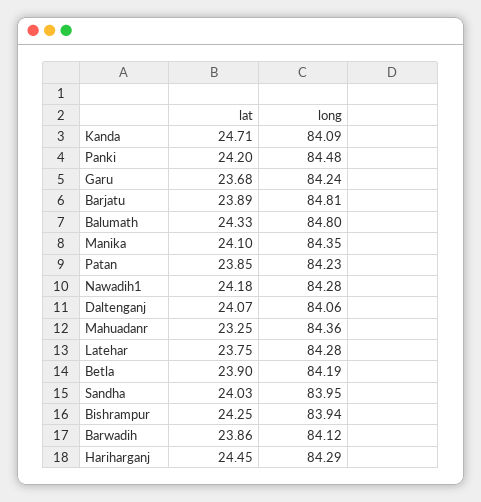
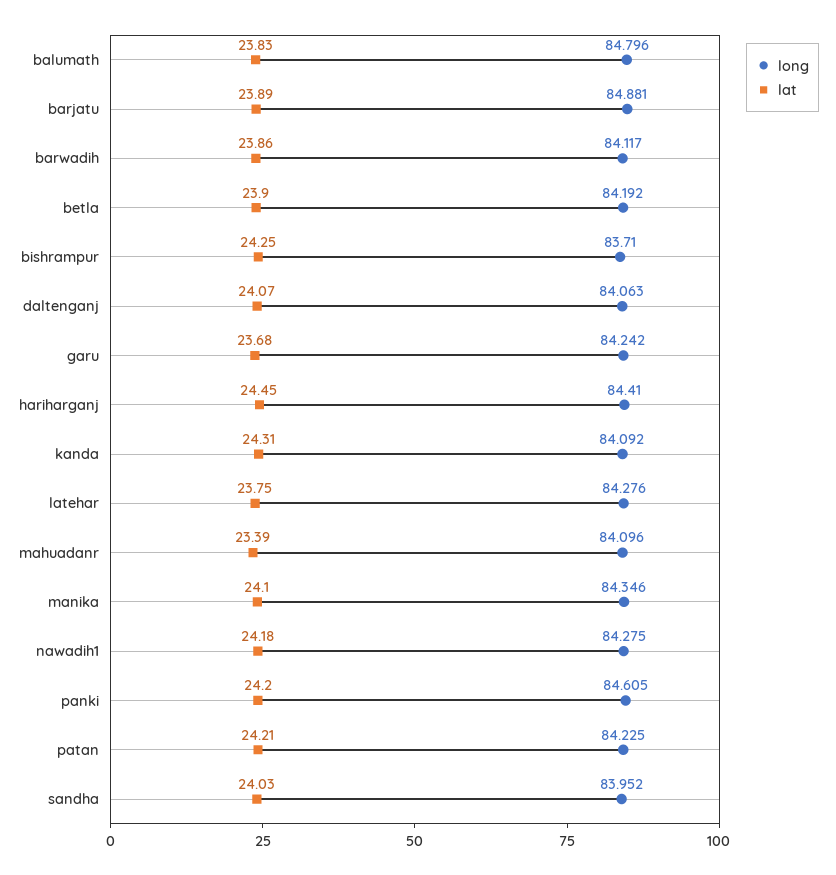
  {
    "lat": {
-     "Kanda": 24.71,
+     "Kanda": 24.31,
      "Panki": 24.2,
      "Garu": 23.68,
      "Barjatu": 23.89,
-     "Balumath": 24.33,
+     "Balumath": 23.83,
      "Manika": 24.1,
-     "Patan": 23.85,
+     "Patan": 24.21,
      "Nawadih1": 24.18,
      "Daltenganj": 24.07,
-     "Mahuadanr": 23.25,
+     "Mahuadanr": 23.39,
      "Latehar": 23.75,
      "Betla": 23.9,
      "Sandha": 24.03,
      "Bishrampur": 24.25,
      "Barwadih": 23.86,
      "Hariharganj": 24.45
    },
    "long": {
      "Kanda": 84.092,
-     "Panki": 84.48,
+     "Panki": 84.605,
      "Garu": 84.242,
-     "Barjatu": 84.81,
+     "Barjatu": 84.881,
      "Balumath": 84.796,
      "Manika": 84.346,
      "Patan": 84.225,
      "Nawadih1": 84.275,
      "Daltenganj": 84.063,
-     "Mahuadanr": 84.36,
+     "Mahuadanr": 84.096,
      "Latehar": 84.276,
      "Betla": 84.192,
      "Sandha": 83.952,
-     "Bishrampur": 83.94,
+     "Bishrampur": 83.71,
      "Barwadih": 84.117,
-     "Hariharganj": 84.29
+     "Hariharganj": 84.41
    }
  }

